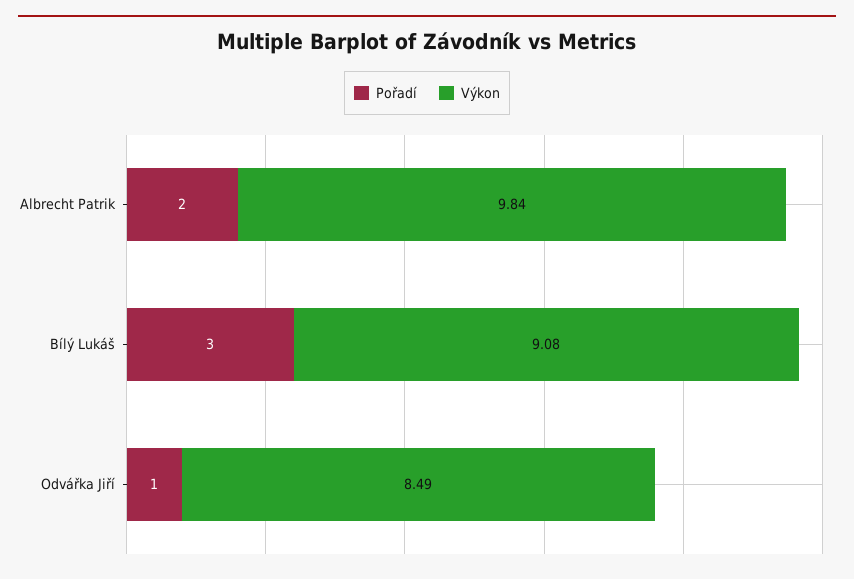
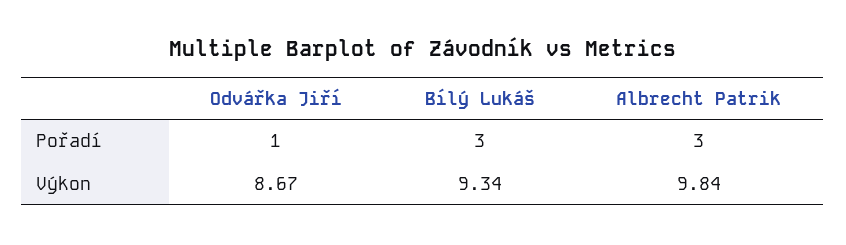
  {
    "Pořadí": {
-     "Albrecht Patrik": 2,
+     "Albrecht Patrik": 3,
      "Bílý Lukáš": 3,
      "Odvářka Jiří": 1
    },
    "Výkon": {
      "Albrecht Patrik": 9.84,
-     "Bílý Lukáš": 9.08,
+     "Bílý Lukáš": 9.34,
-     "Odvářka Jiří": 8.49
+     "Odvářka Jiří": 8.67
    }
  }

